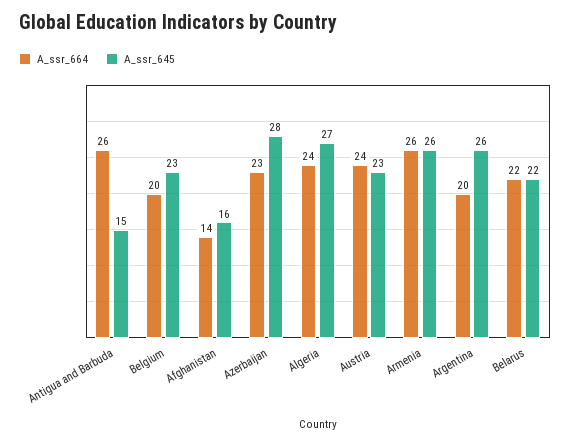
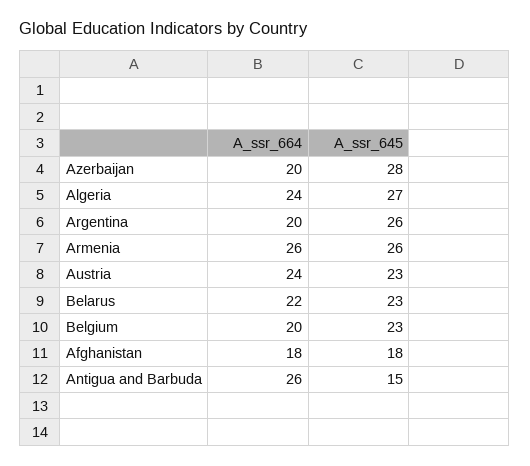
  {
    "A_ssr_664": {
      "Antigua and Barbuda": 26,
      "Belgium": 20,
-     "Afghanistan": 14,
+     "Afghanistan": 18,
-     "Azerbaijan": 23,
+     "Azerbaijan": 20,
      "Algeria": 24,
      "Austria": 24,
      "Armenia": 26,
      "Argentina": 20,
      "Belarus": 22
    },
    "A_ssr_645": {
      "Antigua and Barbuda": 15,
      "Belgium": 23,
-     "Afghanistan": 16,
+     "Afghanistan": 18,
      "Azerbaijan": 28,
      "Algeria": 27,
      "Austria": 23,
      "Armenia": 26,
      "Argentina": 26,
-     "Belarus": 22
+     "Belarus": 23
    }
  }

